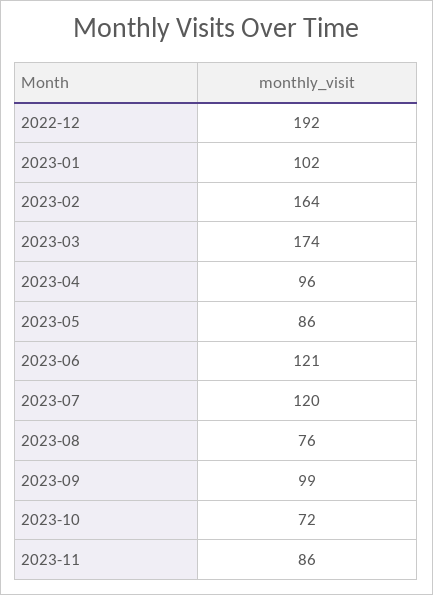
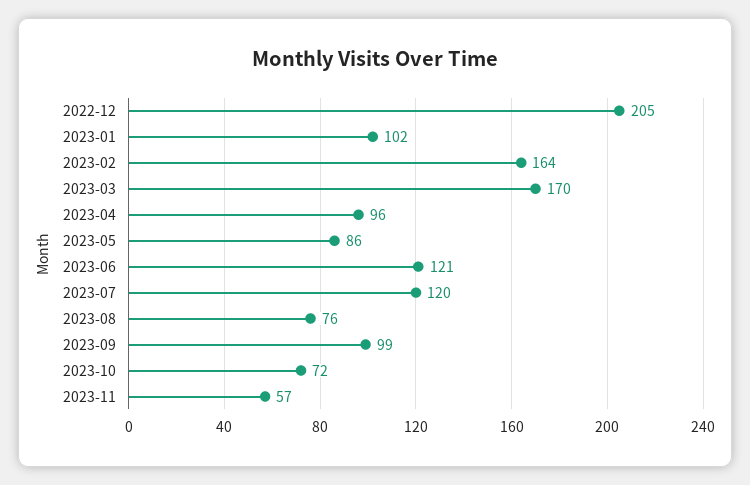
  {
-   "2022-12": 192,
+   "2022-12": 205,
    "2023-01": 102,
    "2023-02": 164,
-   "2023-03": 174,
+   "2023-03": 170,
    "2023-04": 96,
    "2023-05": 86,
    "2023-06": 121,
    "2023-07": 120,
    "2023-08": 76,
    "2023-09": 99,
    "2023-10": 72,
-   "2023-11": 86
+   "2023-11": 57
  }

